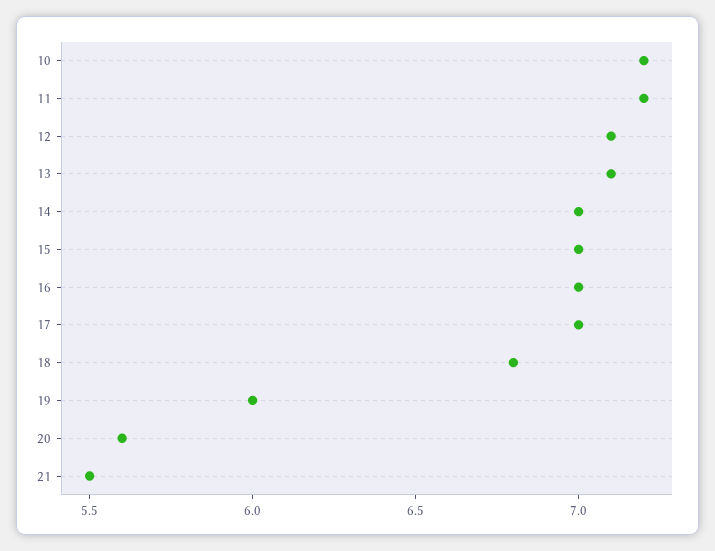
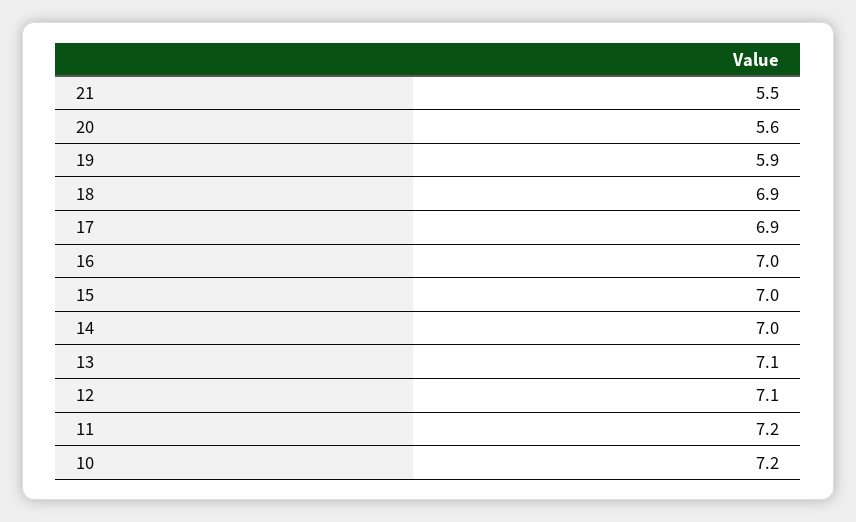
  {
    "10": 7.2,
    "11": 7.2,
    "12": 7.1,
    "13": 7.1,
    "14": 7,
    "15": 7,
    "16": 7,
-   "17": 7,
+   "17": 6.9,
-   "18": 6.8,
+   "18": 6.9,
-   "19": 6,
+   "19": 5.9,
    "20": 5.6,
    "21": 5.5
  }

